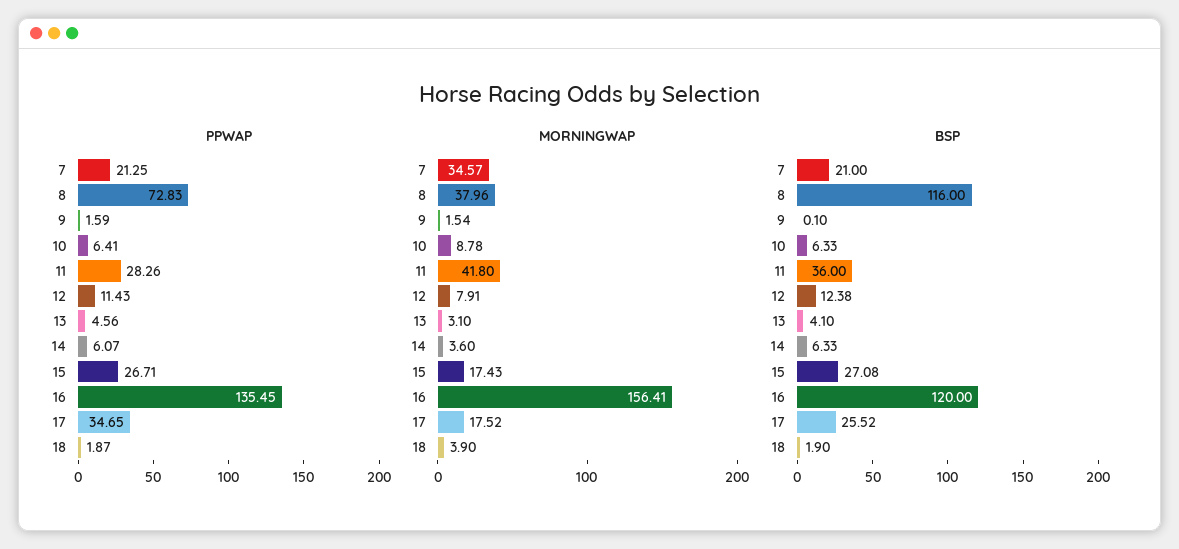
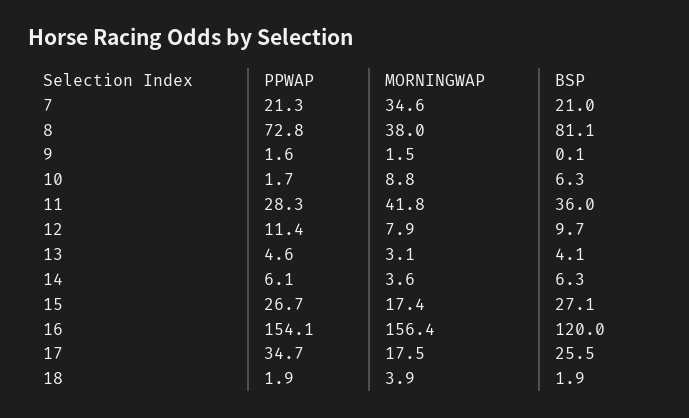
  {
    "PPWAP": {
      "7": 21.25,
      "8": 72.83,
      "9": 1.59,
-     "10": 6.41,
+     "10": 1.7,
      "11": 28.26,
      "12": 11.43,
      "13": 4.56,
      "14": 6.07,
      "15": 26.71,
-     "16": 135.45,
+     "16": 154.1,
      "17": 34.65,
      "18": 1.87
    },
    "MORNINGWAP": {
      "7": 34.57,
      "8": 37.96,
      "9": 1.54,
      "10": 8.78,
      "11": 41.8,
      "12": 7.91,
      "13": 3.1,
      "14": 3.6,
      "15": 17.43,
      "16": 156.41,
      "17": 17.52,
      "18": 3.9
    },
    "BSP": {
      "7": 21,
-     "8": 116,
+     "8": 81.1,
      "9": 0.1,
      "10": 6.33,
      "11": 36,
-     "12": 12.38,
+     "12": 9.7,
      "13": 4.1,
      "14": 6.33,
      "15": 27.08,
      "16": 120,
      "17": 25.52,
      "18": 1.9
    }
  }

